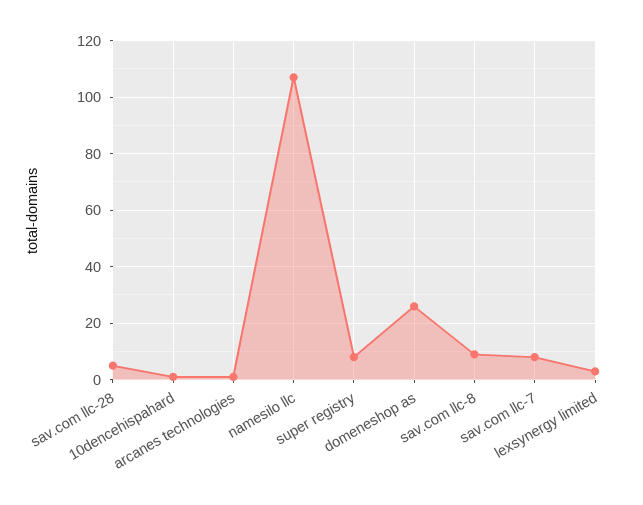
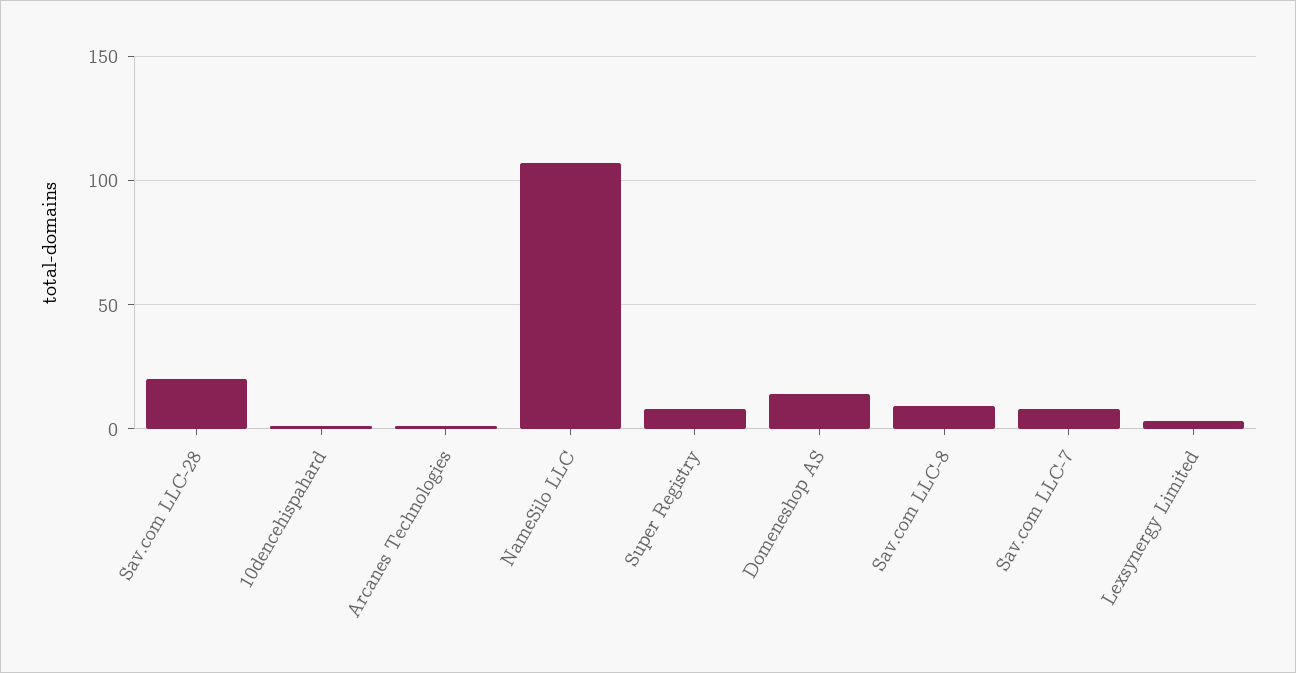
  {
-   "sav.com llc-28": 5,
+   "sav.com llc-28": 20,
    "10dencehispahard": 0,
    "arcanes technologies": 0,
    "namesilo llc": 105,
    "super registry": 10,
-   "domeneshop as": 25,
+   "domeneshop as": 15,
    "sav.com llc-8": 10,
    "sav.com llc-7": 10,
    "lexsynergy limited": 5
  }

